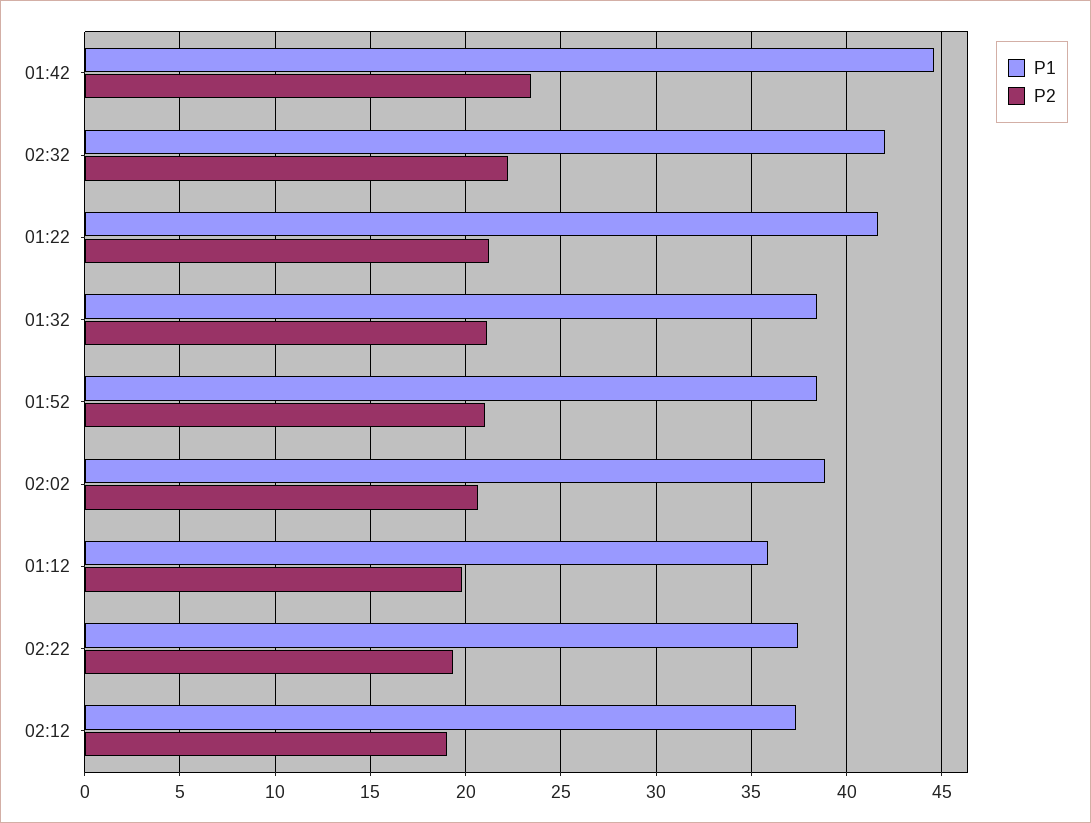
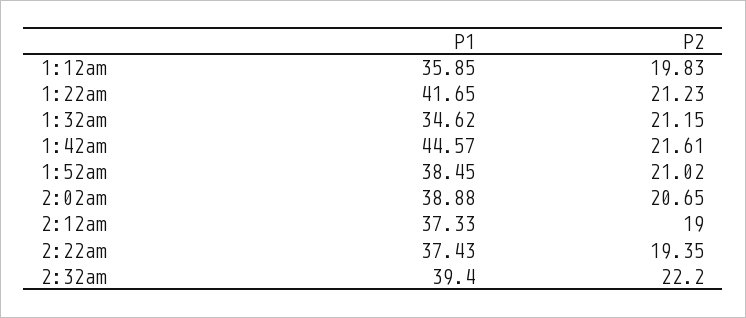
  {
    "P1": {
      "01:42": 44.57,
-     "02:32": 42,
+     "02:32": 39.4,
      "01:22": 41.65,
-     "01:32": 38.5,
+     "01:32": 34.62,
      "01:52": 38.45,
      "02:02": 38.88,
      "01:12": 35.85,
      "02:22": 37.43,
      "02:12": 37.33
    },
    "P2": {
-     "01:42": 23.5,
+     "01:42": 21.61,
      "02:32": 22.2,
      "01:22": 21.23,
      "01:32": 21.15,
      "01:52": 21.02,
      "02:02": 20.65,
      "01:12": 19.83,
      "02:22": 19.35,
      "02:12": 19
    }
  }

